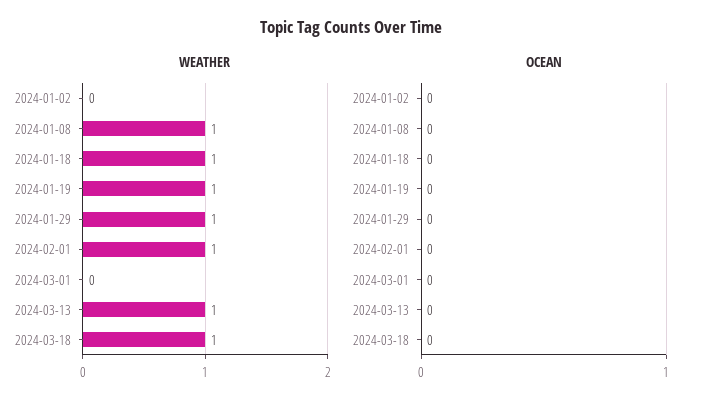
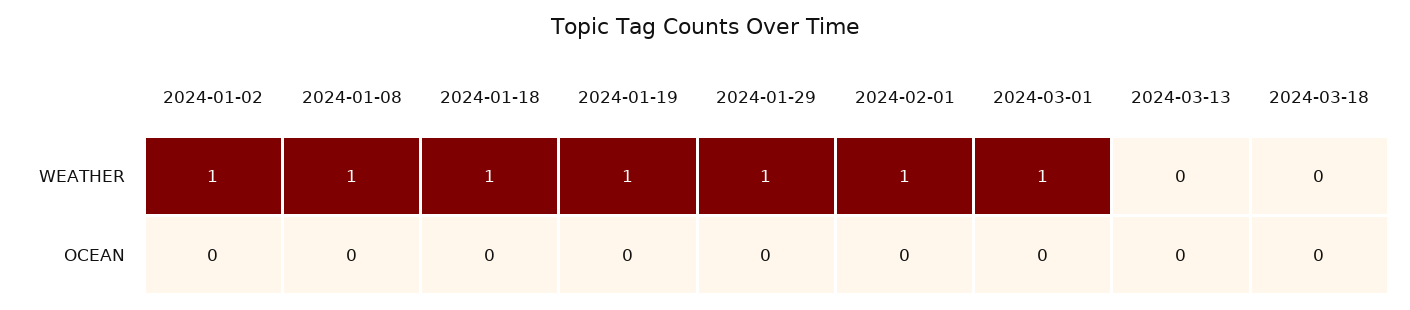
  {
    "WEATHER": {
-     "2024-01-02": 0,
+     "2024-01-02": 1,
      "2024-01-08": 1,
      "2024-01-18": 1,
      "2024-01-19": 1,
      "2024-01-29": 1,
      "2024-02-01": 1,
-     "2024-03-01": 0,
+     "2024-03-01": 1,
-     "2024-03-13": 1,
+     "2024-03-13": 0,
-     "2024-03-18": 1
+     "2024-03-18": 0
    },
    "OCEAN": {
      "2024-01-02": 0,
      "2024-01-08": 0,
      "2024-01-18": 0,
      "2024-01-19": 0,
      "2024-01-29": 0,
      "2024-02-01": 0,
      "2024-03-01": 0,
      "2024-03-13": 0,
      "2024-03-18": 0
    }
  }

